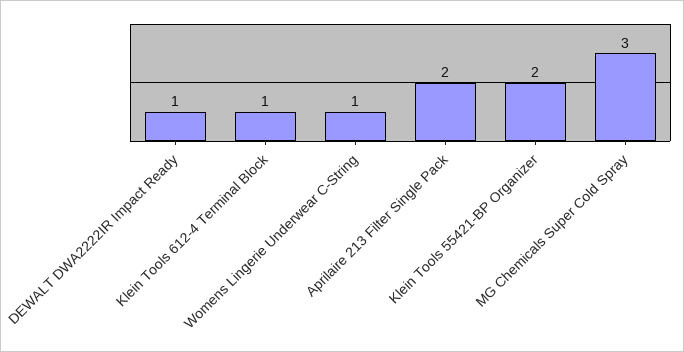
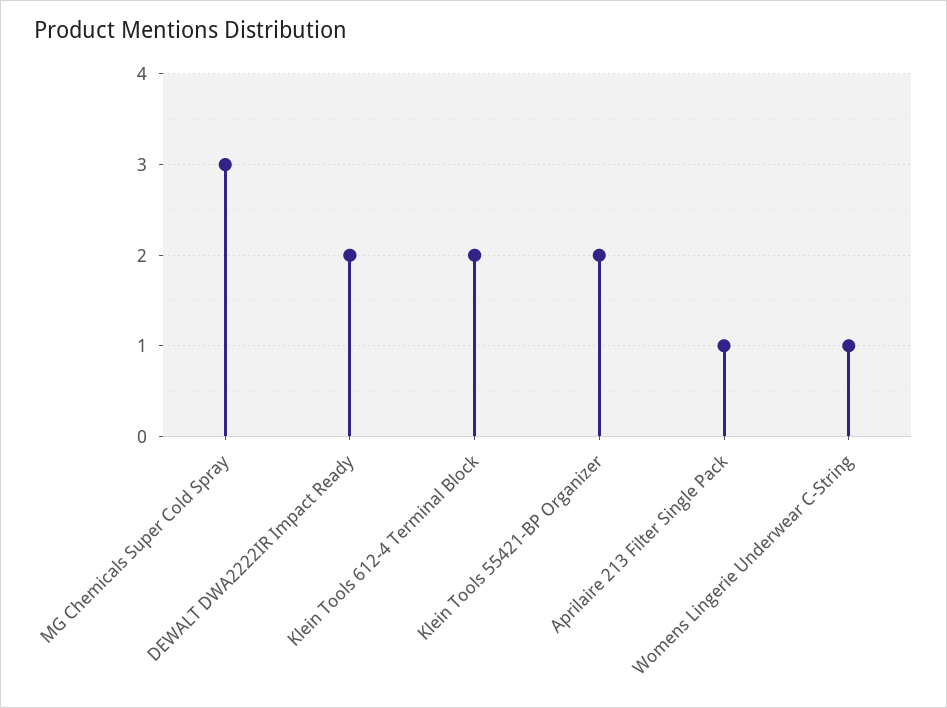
  {
-   "DEWALT DWA2222IR Impact Ready": 1,
+   "DEWALT DWA2222IR Impact Ready": 2,
-   "Klein Tools 612-4 Terminal Block": 1,
+   "Klein Tools 612-4 Terminal Block": 2,
    "Womens Lingerie Underwear C-String": 1,
-   "Aprilaire 213 Filter Single Pack": 2,
+   "Aprilaire 213 Filter Single Pack": 1,
    "Klein Tools 55421-BP Organizer": 2,
    "MG Chemicals Super Cold Spray": 3
  }

